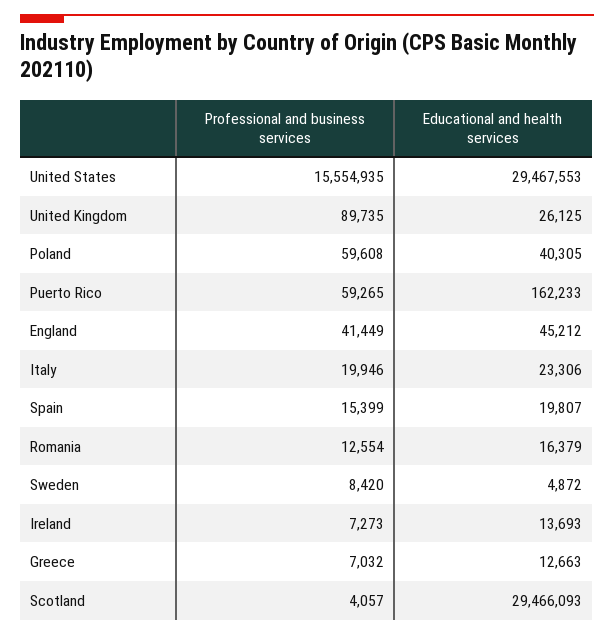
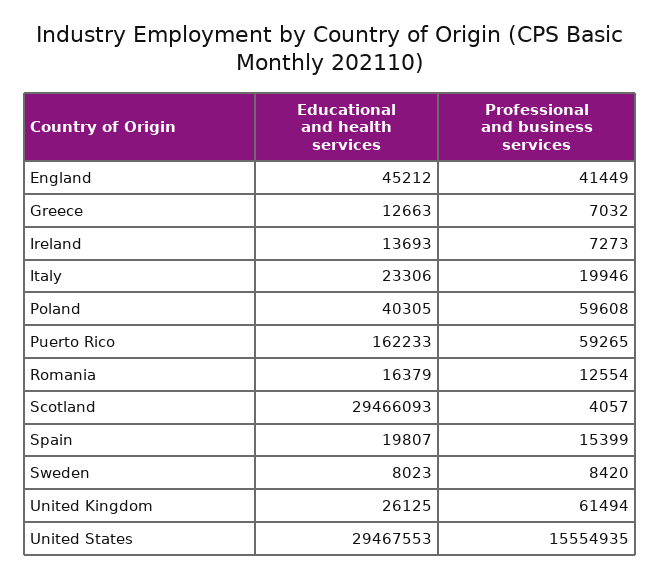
  {
    "Professional and business services": {
      "United States": 15554935,
-     "United Kingdom": 89735,
+     "United Kingdom": 61494,
      "Poland": 59608,
      "Puerto Rico": 59265,
      "England": 41449,
      "Italy": 19946,
      "Spain": 15399,
      "Romania": 12554,
      "Sweden": 8420,
      "Ireland": 7273,
      "Greece": 7032,
      "Scotland": 4057
    },
    "Educational and health services": {
      "United States": 29467553,
      "United Kingdom": 26125,
      "Poland": 40305,
      "Puerto Rico": 162233,
      "England": 45212,
      "Italy": 23306,
      "Spain": 19807,
      "Romania": 16379,
-     "Sweden": 4872,
+     "Sweden": 8023,
      "Ireland": 13693,
      "Greece": 12663,
      "Scotland": 29466093
    }
  }

